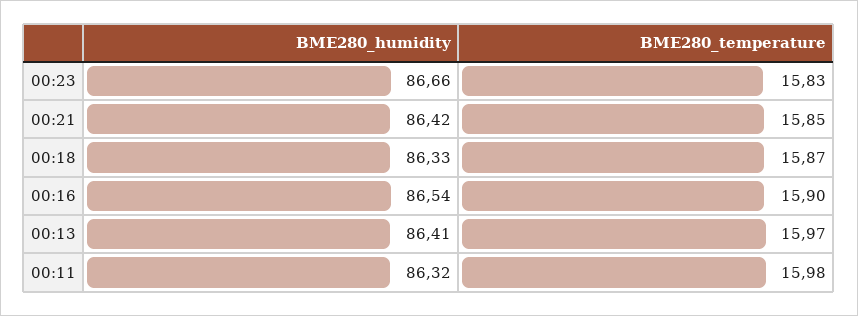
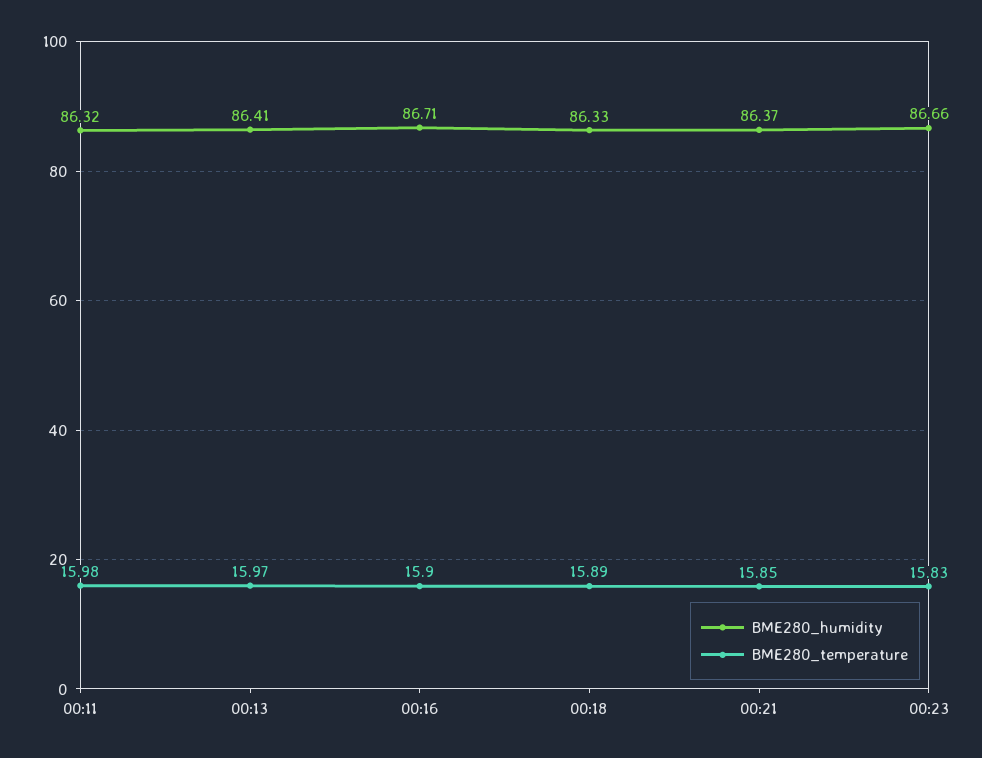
  {
    "BME280_humidity": {
      "00:23": 86.66,
-     "00:21": 86.42,
+     "00:21": 86.37,
      "00:18": 86.33,
-     "00:16": 86.54,
+     "00:16": 86.71,
      "00:13": 86.41,
      "00:11": 86.32
    },
    "BME280_temperature": {
      "00:23": 15.83,
      "00:21": 15.85,
-     "00:18": 15.87,
+     "00:18": 15.89,
      "00:16": 15.9,
      "00:13": 15.97,
      "00:11": 15.98
    }
  }

